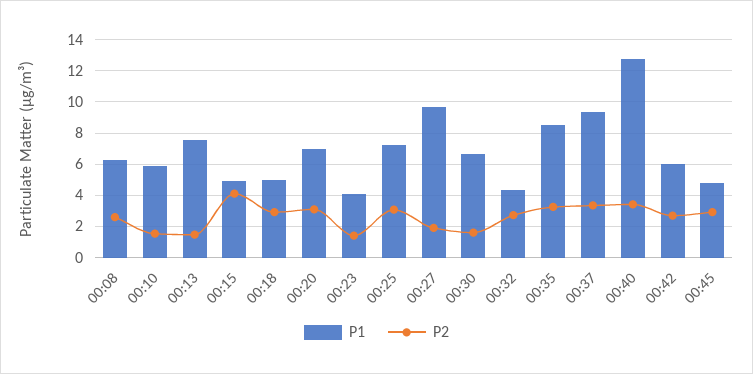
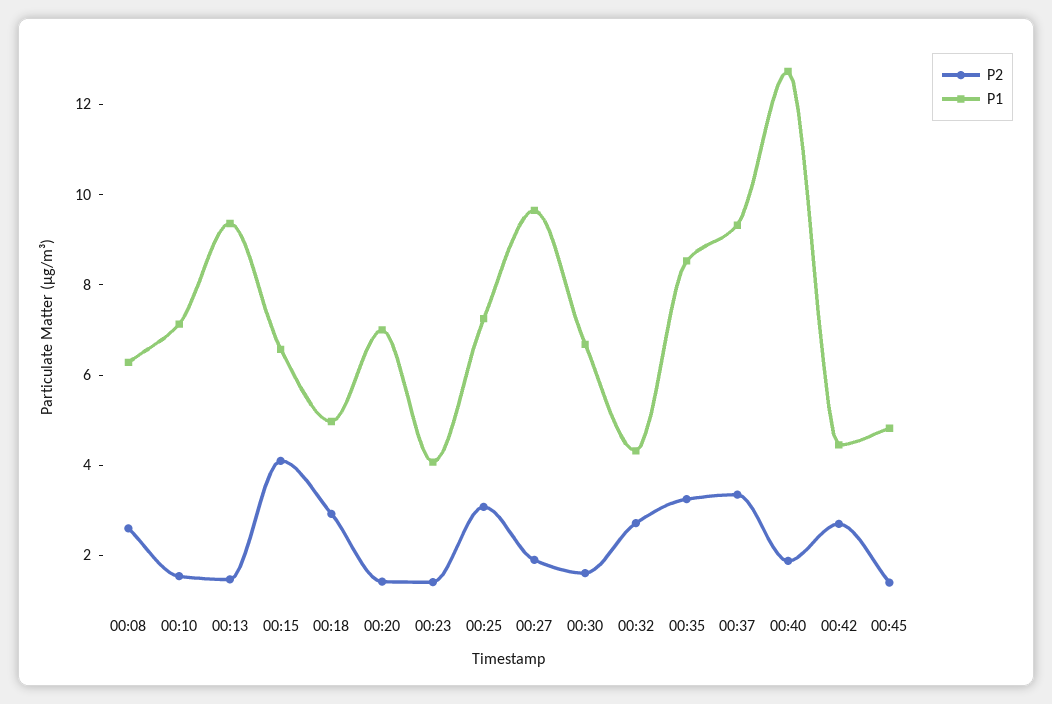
  {
    "P1": {
      "00:08": 6.5,
-     "00:10": 6,
+     "00:10": 7,
-     "00:13": 7.5,
+     "00:13": 9.5,
-     "00:15": 5,
+     "00:15": 6.5,
      "00:18": 5,
      "00:20": 7,
      "00:23": 4,
      "00:25": 7.5,
      "00:27": 9.5,
      "00:30": 6.5,
      "00:32": 4.5,
      "00:35": 8.5,
      "00:37": 9.5,
      "00:40": 12.5,
-     "00:42": 6,
+     "00:42": 4.5,
      "00:45": 5
    },
    "P2": {
      "00:08": 2.5,
      "00:10": 1.5,
      "00:13": 1.5,
      "00:15": 4,
      "00:18": 3,
-     "00:20": 3,
+     "00:20": 1.5,
      "00:23": 1.5,
      "00:25": 3,
      "00:27": 2,
      "00:30": 1.5,
      "00:32": 2.5,
      "00:35": 3.5,
      "00:37": 3.5,
-     "00:40": 3.5,
+     "00:40": 2,
      "00:42": 2.5,
-     "00:45": 3
+     "00:45": 1.5
    }
  }

